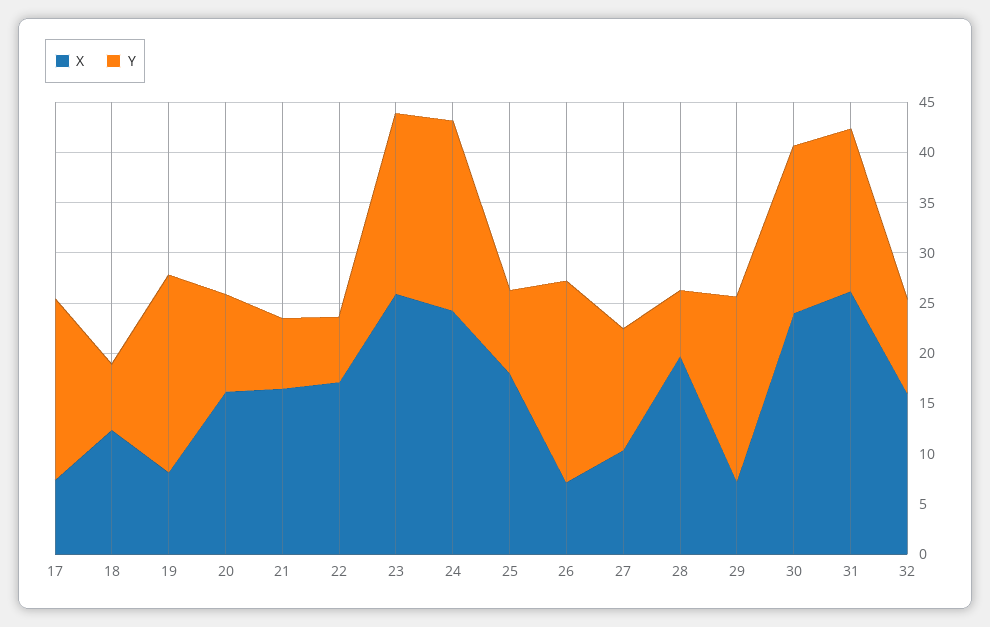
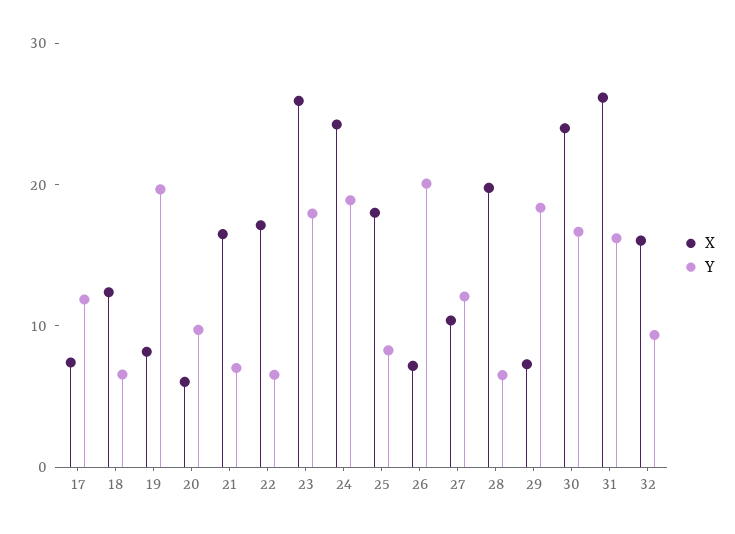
  {
    "X": {
      "17": 7,
      "18": 12,
      "19": 8,
-     "20": 16,
+     "20": 6,
      "21": 16,
      "22": 17,
      "23": 26,
      "24": 24,
      "25": 18,
      "26": 7,
      "27": 10,
      "28": 20,
      "29": 7,
      "30": 24,
      "31": 26,
      "32": 16
    },
    "Y": {
-     "17": 18,
+     "17": 12,
      "18": 7,
      "19": 20,
      "20": 10,
      "21": 7,
      "22": 7,
      "23": 18,
      "24": 19,
      "25": 8,
      "26": 20,
      "27": 12,
      "28": 7,
      "29": 18,
      "30": 17,
      "31": 16,
      "32": 9
    }
  }

